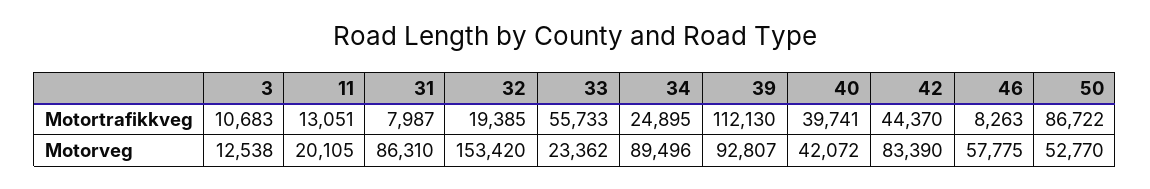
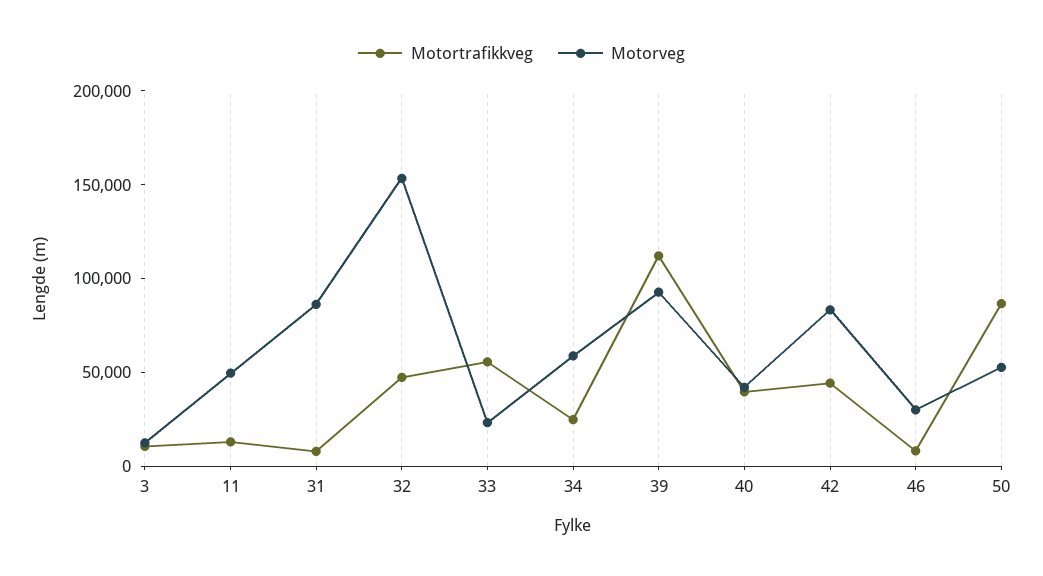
  {
    "Motortrafikkveg": {
      "3": 10683,
      "11": 13051,
      "31": 7987,
-     "32": 19385,
+     "32": 50000,
      "33": 55733,
      "34": 24895,
      "39": 112130,
      "40": 39741,
      "42": 44370,
      "46": 8263,
      "50": 86722
    },
    "Motorveg": {
      "3": 12538,
-     "11": 20105,
+     "11": 50000,
      "31": 86310,
      "32": 153420,
      "33": 23362,
-     "34": 89496,
+     "34": 60000,
      "39": 92807,
      "40": 42072,
      "42": 83390,
-     "46": 57775,
+     "46": 30000,
      "50": 52770
    }
  }

